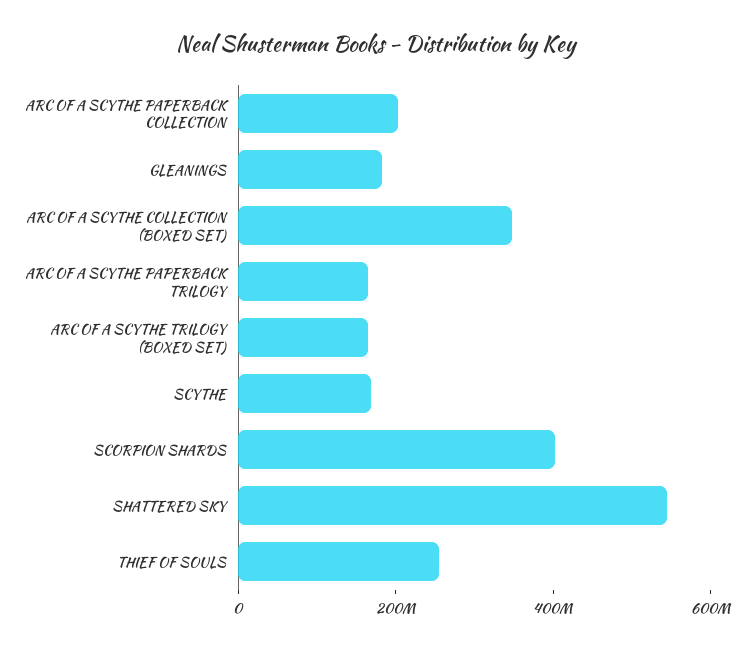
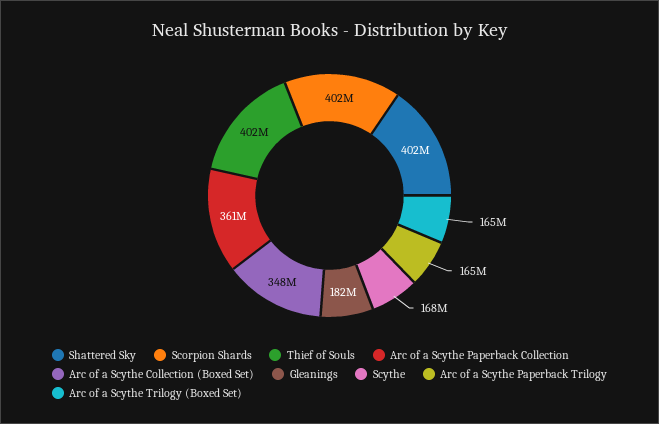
  {
-   "ARC OF A SCYTHE PAPERBACK COLLECTION": 200000000,
+   "ARC OF A SCYTHE PAPERBACK COLLECTION": 361000000,
    "GLEANINGS": 182000000,
    "ARC OF A SCYTHE COLLECTION (BOXED SET)": 348000000,
    "ARC OF A SCYTHE PAPERBACK TRILOGY": 165000000,
    "ARC OF A SCYTHE TRILOGY (BOXED SET)": 165000000,
    "SCYTHE": 168000000,
    "SCORPION SHARDS": 402000000,
-   "SHATTERED SKY": 550000000,
+   "SHATTERED SKY": 402000000,
-   "THIEF OF SOULS": 250000000
+   "THIEF OF SOULS": 402000000
  }

